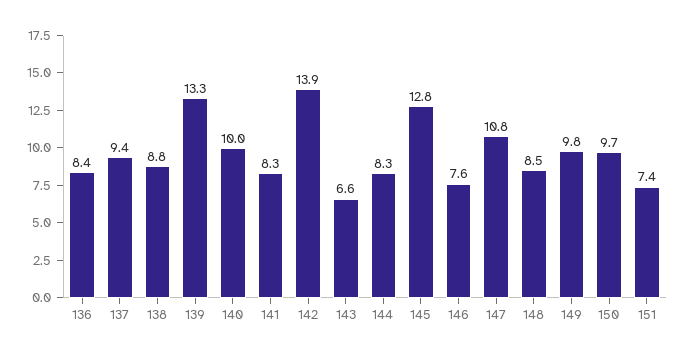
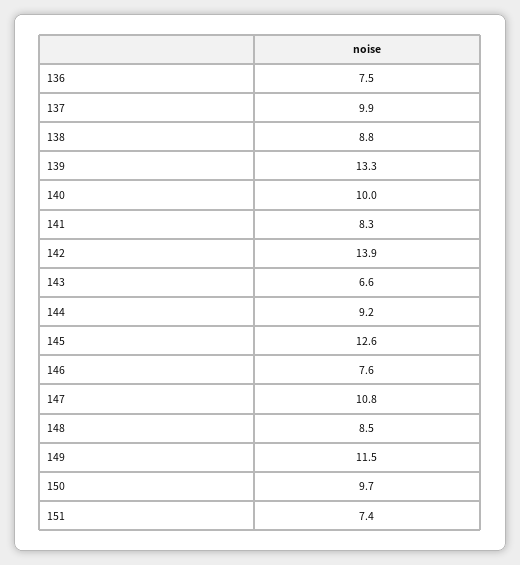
  {
-   "136": 8.4,
+   "136": 7.5,
-   "137": 9.4,
+   "137": 9.9,
    "138": 8.8,
    "139": 13.3,
    "140": 10,
    "141": 8.3,
    "142": 13.9,
    "143": 6.6,
-   "144": 8.3,
+   "144": 9.2,
-   "145": 12.8,
+   "145": 12.6,
    "146": 7.6,
    "147": 10.8,
    "148": 8.5,
-   "149": 9.8,
+   "149": 11.5,
    "150": 9.7,
    "151": 7.4
  }

